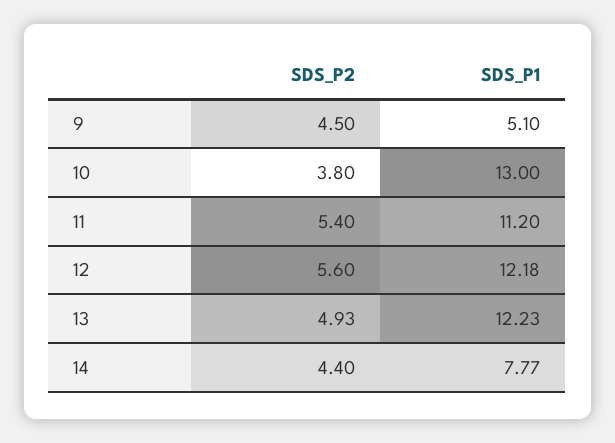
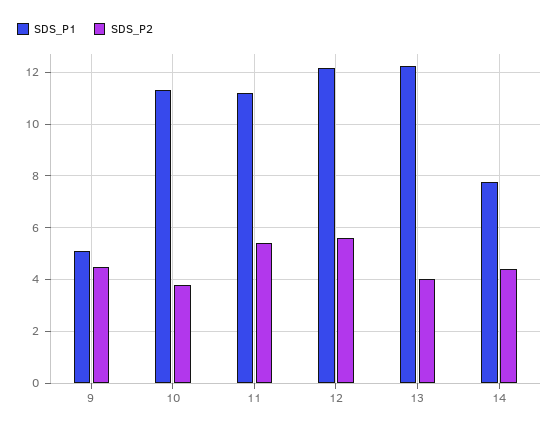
  {
    "SDS_P2": {
      "9": 4.5,
      "10": 3.8,
      "11": 5.4,
      "12": 5.6,
-     "13": 4.93,
+     "13": 4,
      "14": 4.4
    },
    "SDS_P1": {
      "9": 5.1,
-     "10": 13,
+     "10": 11.25,
      "11": 11.2,
      "12": 12.18,
      "13": 12.23,
      "14": 7.77
    }
  }

